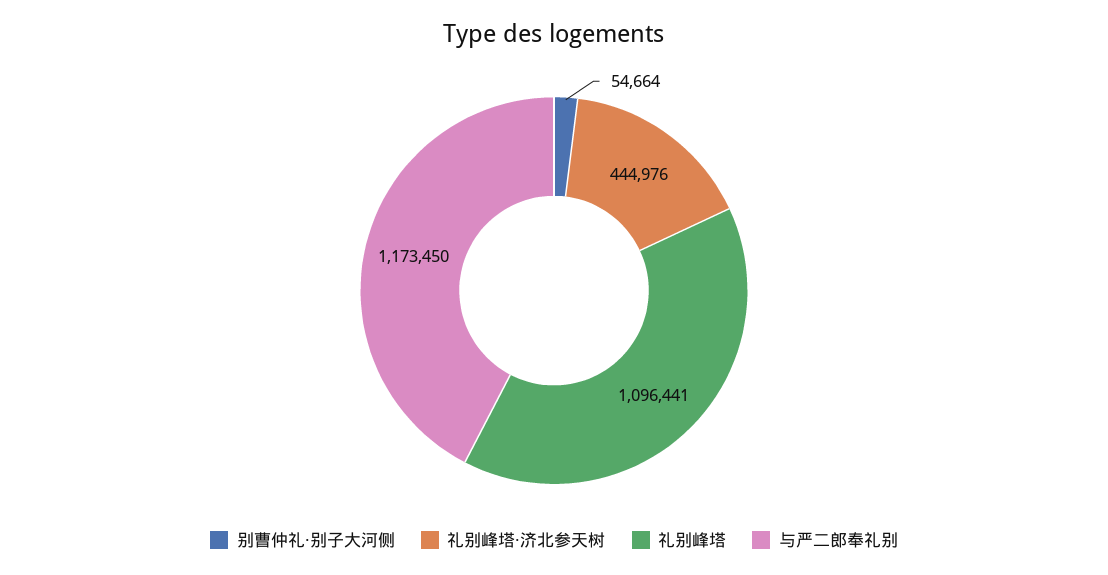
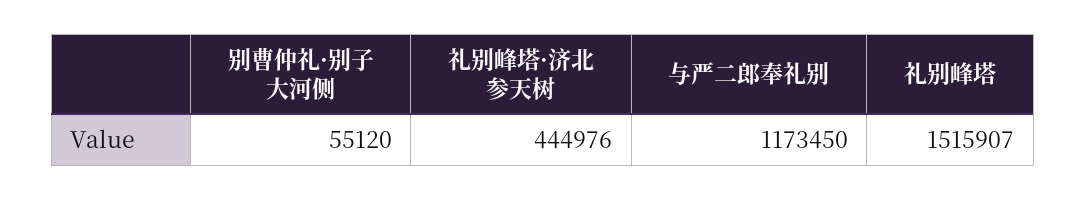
  {
-   "别曹仲礼·别子大河侧": 54664,
+   "别曹仲礼·别子大河侧": 55120,
    "礼别峰塔·济北参天树": 444976,
-   "礼别峰塔": 1096441,
+   "礼别峰塔": 1515907,
    "与严二郎奉礼别": 1173450
  }

